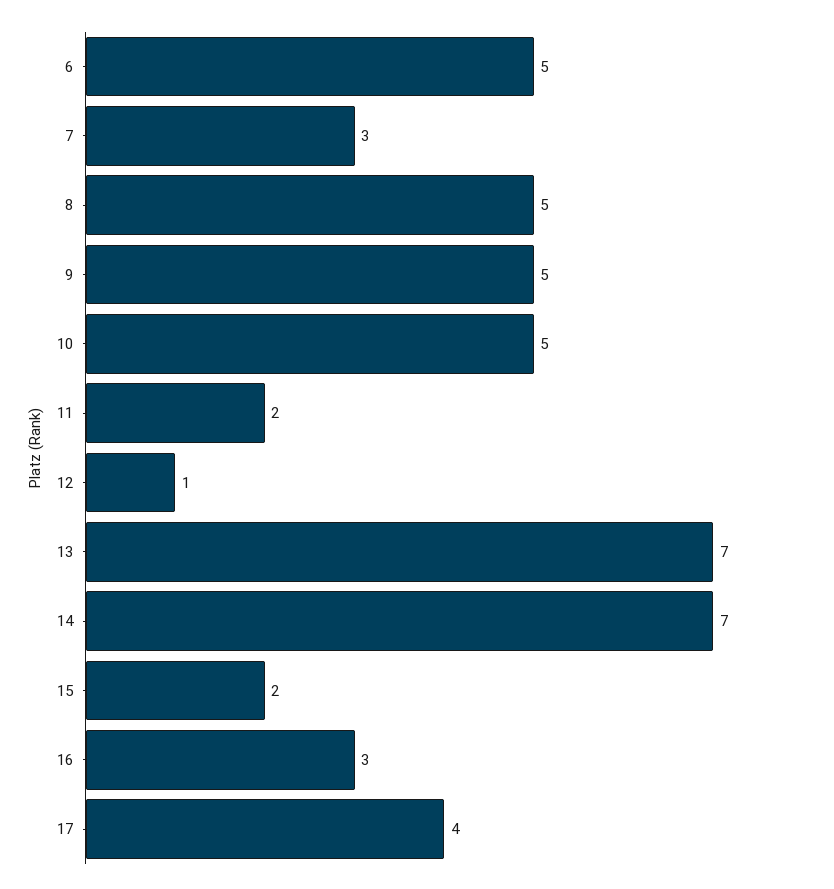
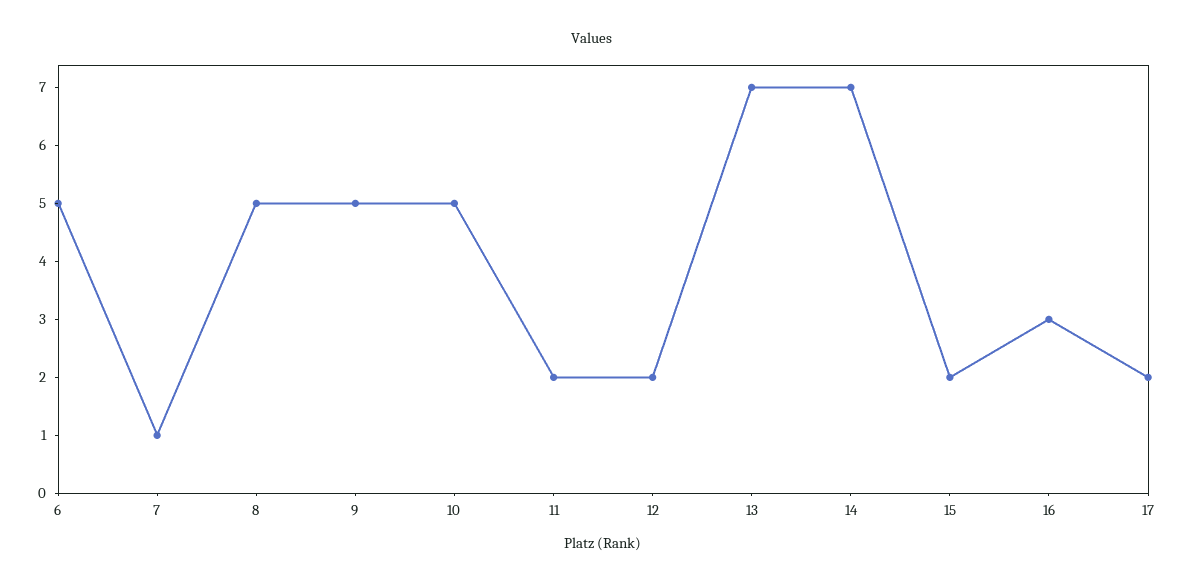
  {
    "6": 5,
-   "7": 3,
+   "7": 1,
    "8": 5,
    "9": 5,
    "10": 5,
    "11": 2,
-   "12": 1,
+   "12": 2,
    "13": 7,
    "14": 7,
    "15": 2,
    "16": 3,
-   "17": 4
+   "17": 2
  }

